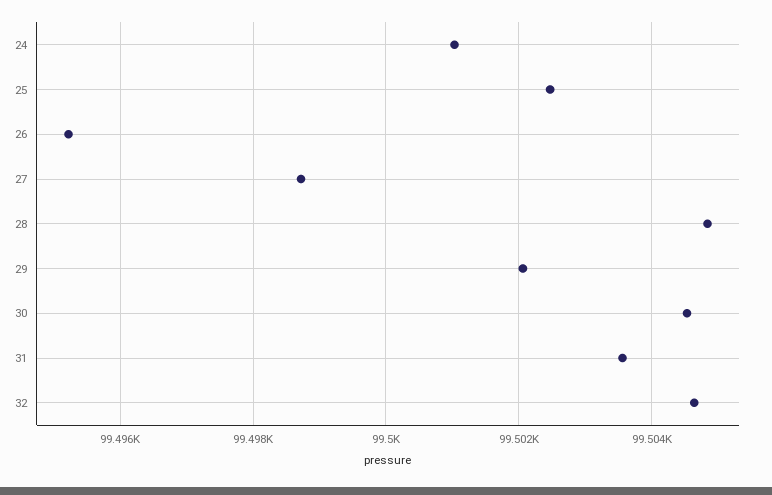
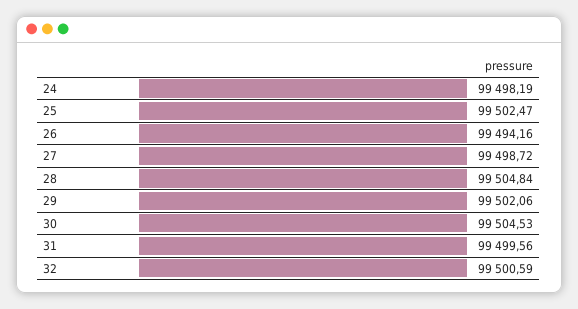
  {
-   "24": 99501,
+   "24": 99498.19,
    "25": 99502.47,
-   "26": 99495.2,
+   "26": 99494.16,
    "27": 99498.72,
    "28": 99504.84,
    "29": 99502.06,
    "30": 99504.53,
-   "31": 99503.6,
+   "31": 99499.56,
-   "32": 99504.6
+   "32": 99500.59
  }

